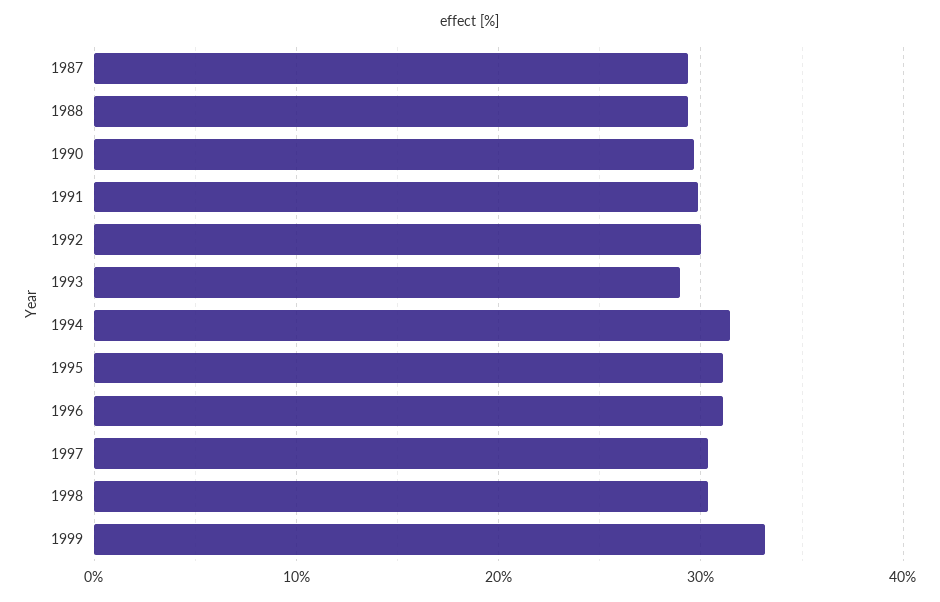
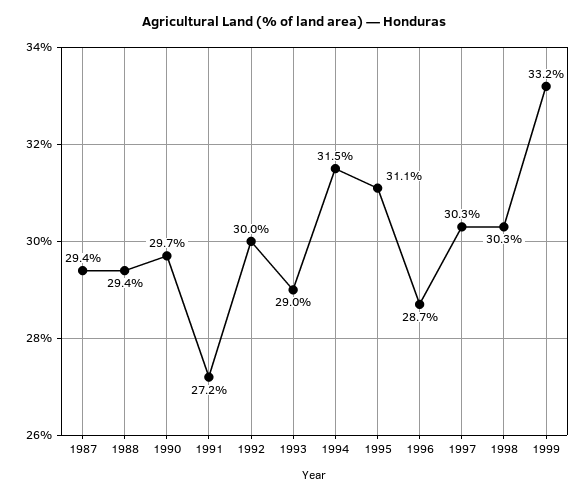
  {
    "1987": 29.4,
    "1988": 29.4,
    "1990": 29.7,
-   "1991": 30,
+   "1991": 27.2,
    "1992": 30,
    "1993": 29,
    "1994": 31.5,
    "1995": 31.1,
-   "1996": 31,
+   "1996": 28.7,
    "1997": 30.3,
    "1998": 30.3,
    "1999": 33.2
  }

